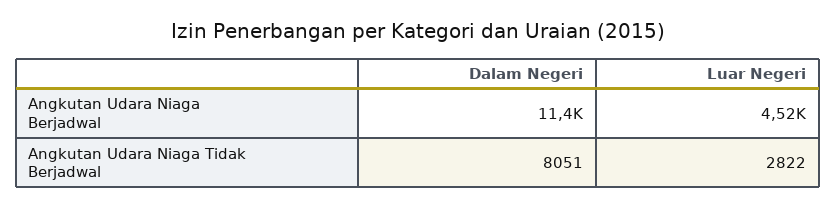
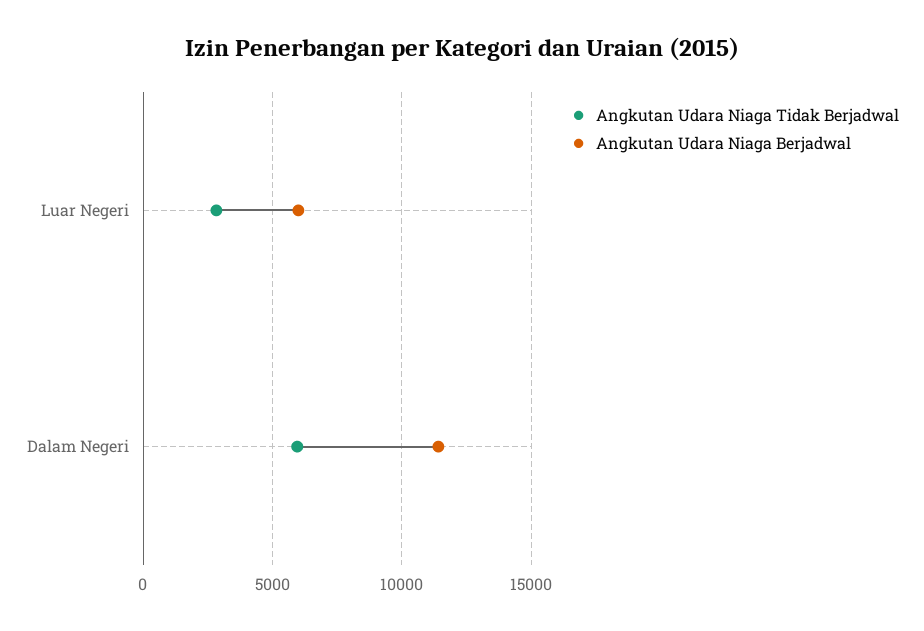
  {
    "Angkutan Udara Niaga Berjadwal": {
      "Dalam Negeri": 11400,
-     "Luar Negeri": 4520
+     "Luar Negeri": 6000
    },
    "Angkutan Udara Niaga Tidak Berjadwal": {
-     "Dalam Negeri": 8051,
+     "Dalam Negeri": 6000,
      "Luar Negeri": 2822
    }
  }

